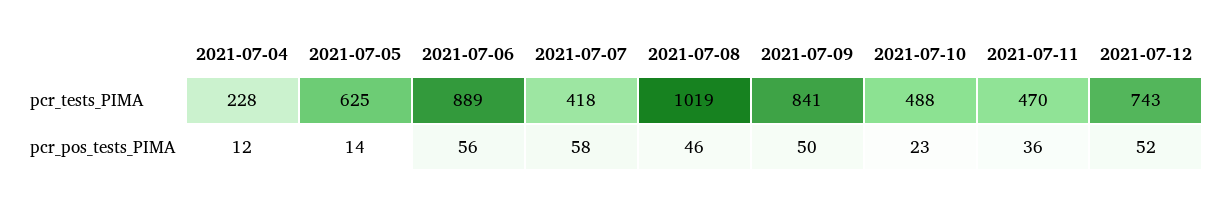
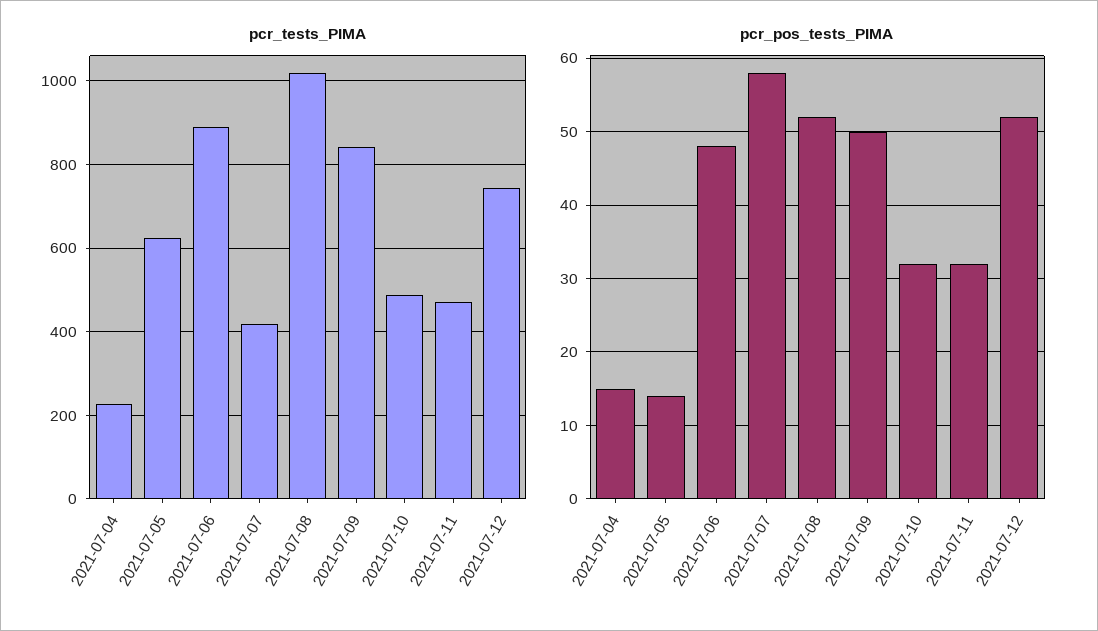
  {
    "pcr_tests_PIMA": {
      "2021-07-04": 228,
      "2021-07-05": 625,
      "2021-07-06": 889,
      "2021-07-07": 418,
      "2021-07-08": 1019,
      "2021-07-09": 841,
      "2021-07-10": 488,
      "2021-07-11": 470,
      "2021-07-12": 743
    },
    "pcr_pos_tests_PIMA": {
-     "2021-07-04": 12,
+     "2021-07-04": 15,
      "2021-07-05": 14,
-     "2021-07-06": 56,
+     "2021-07-06": 48,
      "2021-07-07": 58,
-     "2021-07-08": 46,
+     "2021-07-08": 52,
      "2021-07-09": 50,
-     "2021-07-10": 23,
+     "2021-07-10": 32,
-     "2021-07-11": 36,
+     "2021-07-11": 32,
      "2021-07-12": 52
    }
  }

